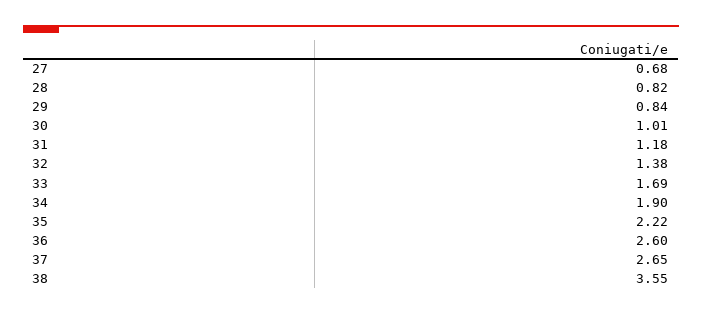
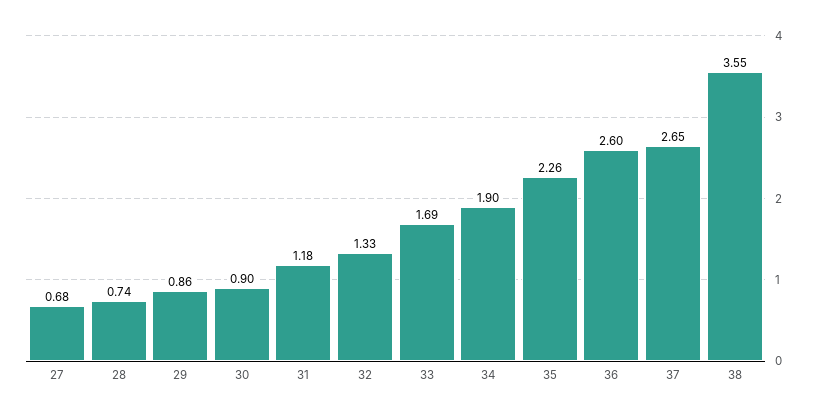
  {
    "27": 0.68,
-   "28": 0.82,
+   "28": 0.74,
-   "29": 0.84,
+   "29": 0.86,
-   "30": 1.01,
+   "30": 0.9,
    "31": 1.18,
-   "32": 1.38,
+   "32": 1.33,
    "33": 1.69,
    "34": 1.9,
-   "35": 2.22,
+   "35": 2.26,
    "36": 2.6,
    "37": 2.65,
    "38": 3.55
  }

